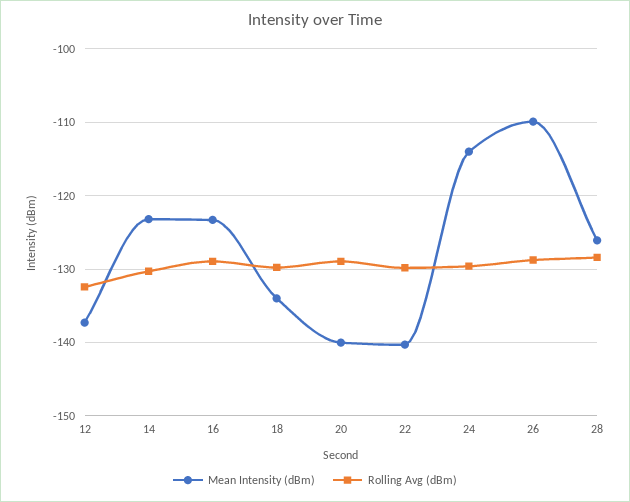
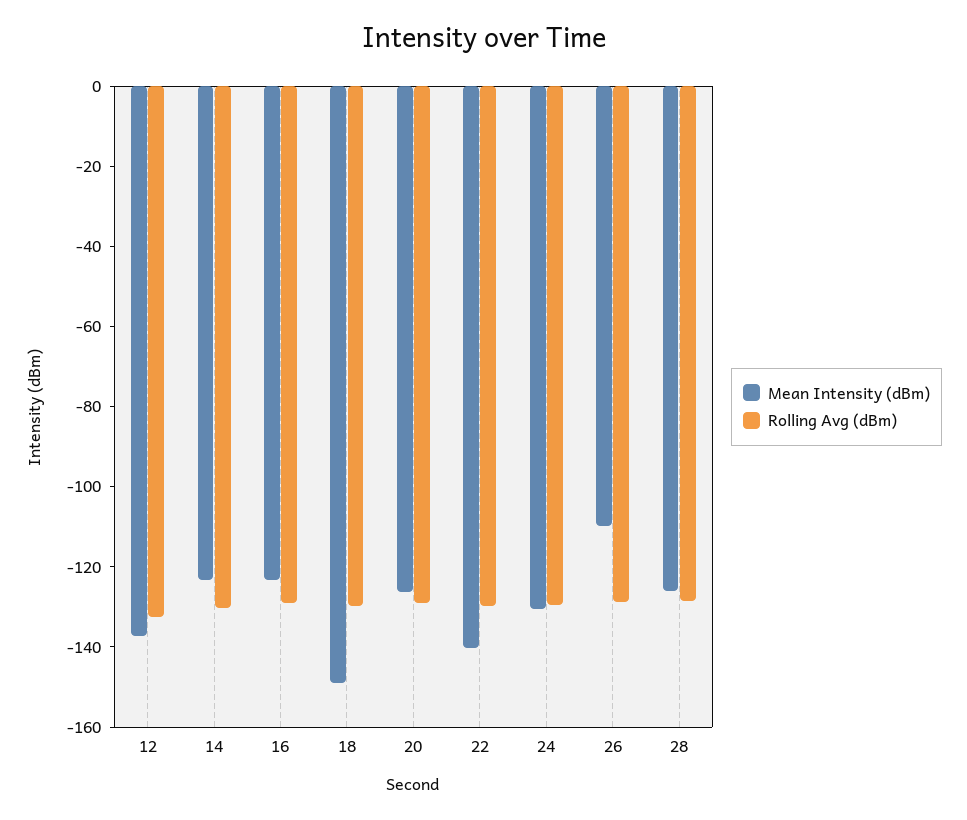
  {
    "Mean Intensity (dBm)": {
      "12": -137,
      "14": -123,
      "16": -123,
-     "18": -134,
+     "18": -150,
-     "20": -140,
+     "20": -125,
      "22": -140,
-     "24": -114,
+     "24": -130,
      "26": -110,
      "28": -126
    },
    "Rolling Avg (dBm)": {
      "12": -132,
      "14": -130,
      "16": -129,
      "18": -130,
      "20": -129,
      "22": -130,
      "24": -130,
      "26": -129,
      "28": -128
    }
  }

